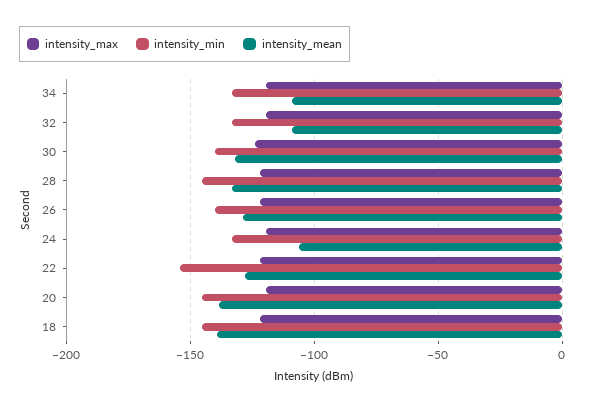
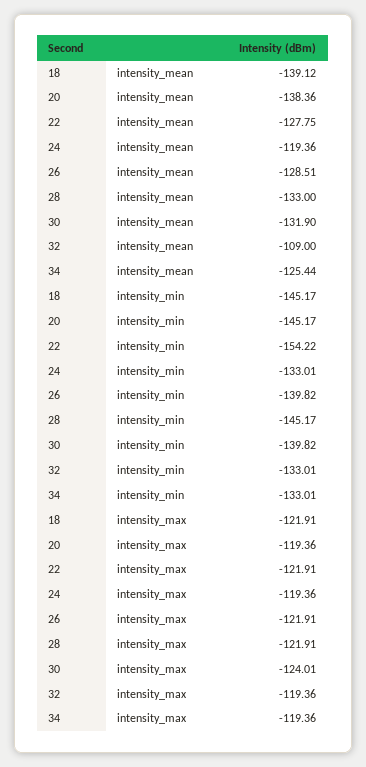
  {
    "intensity_max": {
      "34": -119.36,
      "32": -119.36,
      "30": -124.01,
      "28": -121.91,
      "26": -121.91,
      "24": -119.36,
      "22": -121.91,
      "20": -119.36,
      "18": -121.91
    },
    "intensity_min": {
      "34": -133.01,
      "32": -133.01,
      "30": -139.82,
      "28": -145.17,
      "26": -139.82,
      "24": -133.01,
      "22": -154.22,
      "20": -145.17,
      "18": -145.17
    },
    "intensity_mean": {
-     "34": -110,
+     "34": -125.44,
      "32": -109,
      "30": -131.9,
      "28": -133,
      "26": -128.51,
-     "24": -105,
+     "24": -119.36,
      "22": -127.75,
      "20": -138.36,
      "18": -139.12
    }
  }

